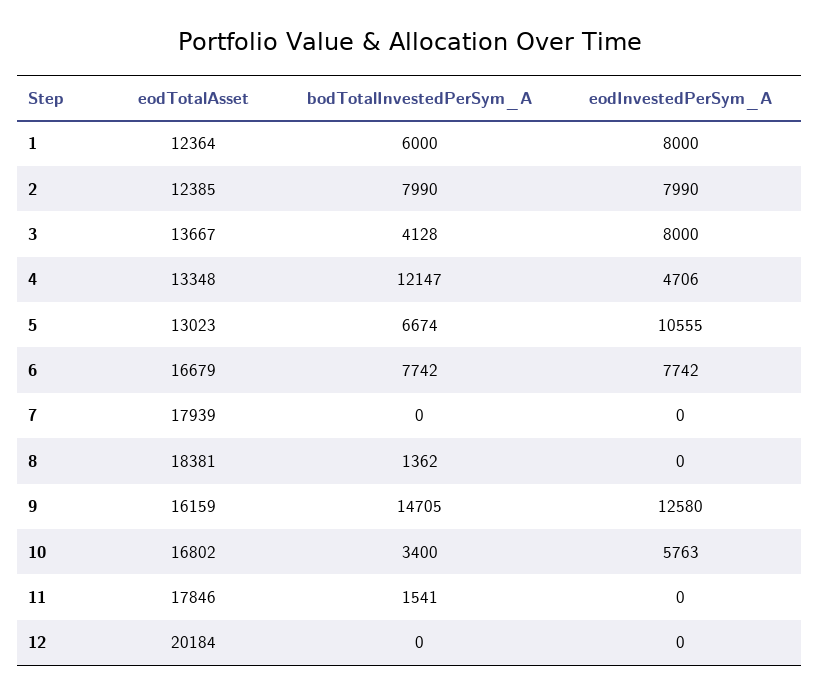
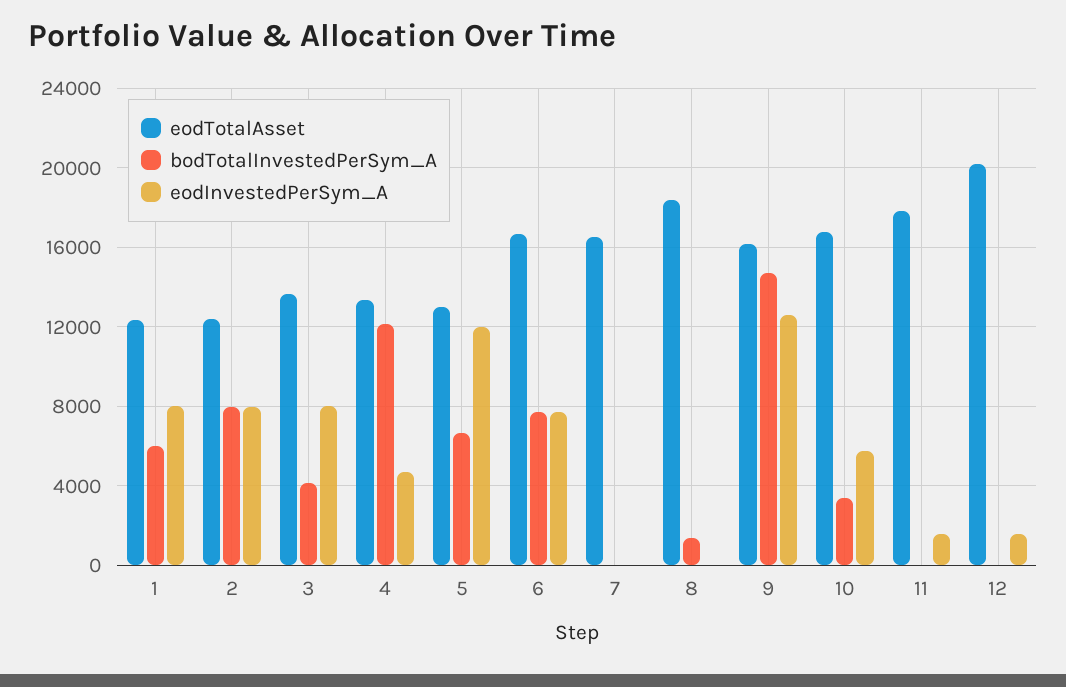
  {
    "eodTotalAsset": {
      "1": 12364,
      "2": 12385,
      "3": 13667,
      "4": 13348,
      "5": 13023,
      "6": 16679,
-     "7": 17939,
+     "7": 16500,
      "8": 18381,
      "9": 16159,
      "10": 16802,
      "11": 17846,
      "12": 20184
    },
    "bodTotalInvestedPerSym_A": {
      "1": 6000,
      "2": 7990,
      "3": 4128,
      "4": 12147,
      "5": 6674,
      "6": 7742,
      "7": 0,
      "8": 1362,
      "9": 14705,
      "10": 3400,
-     "11": 1541,
+     "11": 0,
      "12": 0
    },
    "eodInvestedPerSym_A": {
      "1": 8000,
      "2": 7990,
      "3": 8000,
      "4": 4706,
-     "5": 10555,
+     "5": 12000,
      "6": 7742,
      "7": 0,
      "8": 0,
      "9": 12580,
      "10": 5763,
-     "11": 0,
+     "11": 1500,
-     "12": 0
+     "12": 1500
    }
  }

